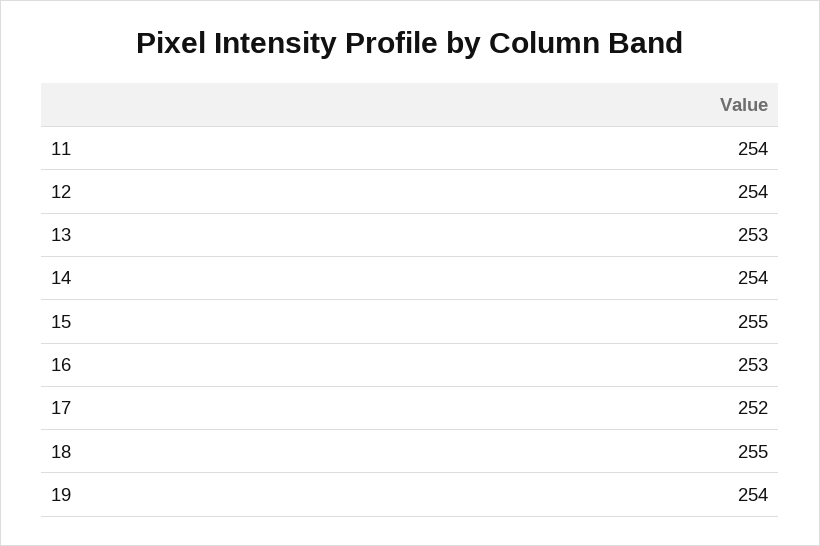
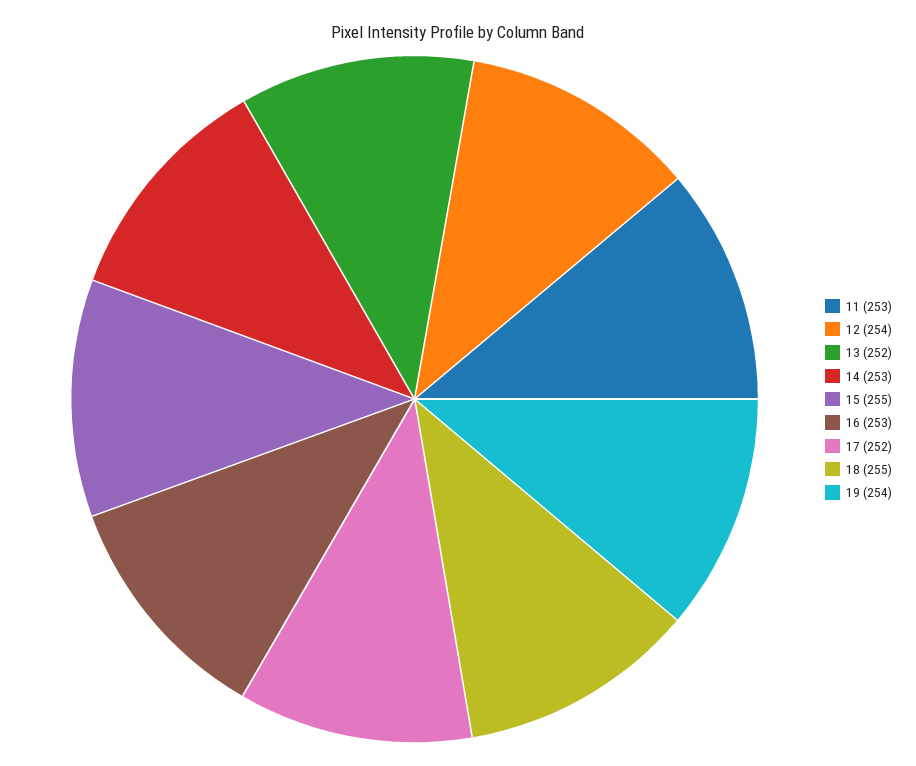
  {
-   "11": 254,
+   "11": 253,
    "12": 254,
-   "13": 253,
+   "13": 252,
-   "14": 254,
+   "14": 253,
    "15": 255,
    "16": 253,
    "17": 252,
    "18": 255,
    "19": 254
  }

